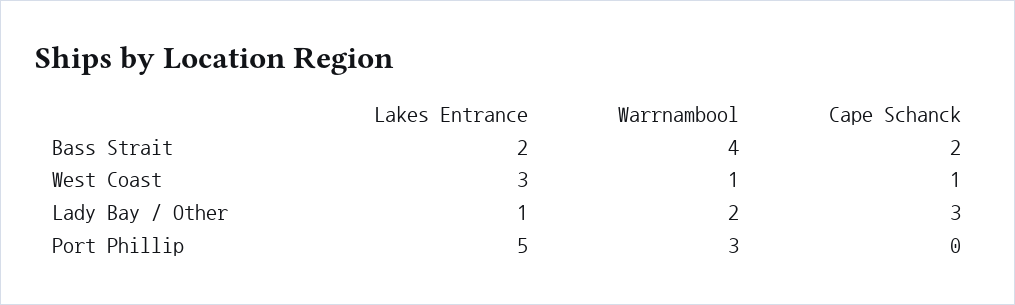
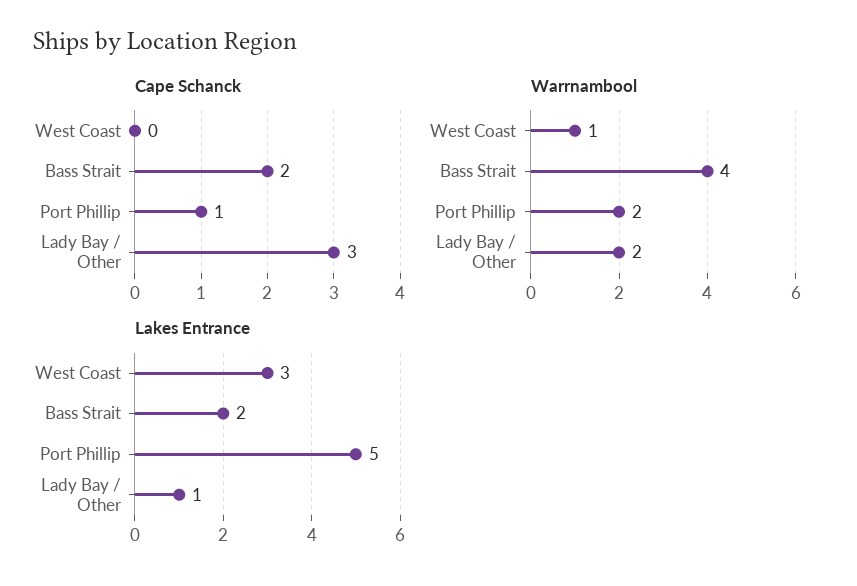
  {
    "Lakes Entrance": {
      "Bass Strait": 2,
      "West Coast": 3,
      "Lady Bay / Other": 1,
      "Port Phillip": 5
    },
    "Warrnambool": {
      "Bass Strait": 4,
      "West Coast": 1,
      "Lady Bay / Other": 2,
-     "Port Phillip": 3
+     "Port Phillip": 2
    },
    "Cape Schanck": {
      "Bass Strait": 2,
-     "West Coast": 1,
+     "West Coast": 0,
      "Lady Bay / Other": 3,
-     "Port Phillip": 0
+     "Port Phillip": 1
    }
  }

